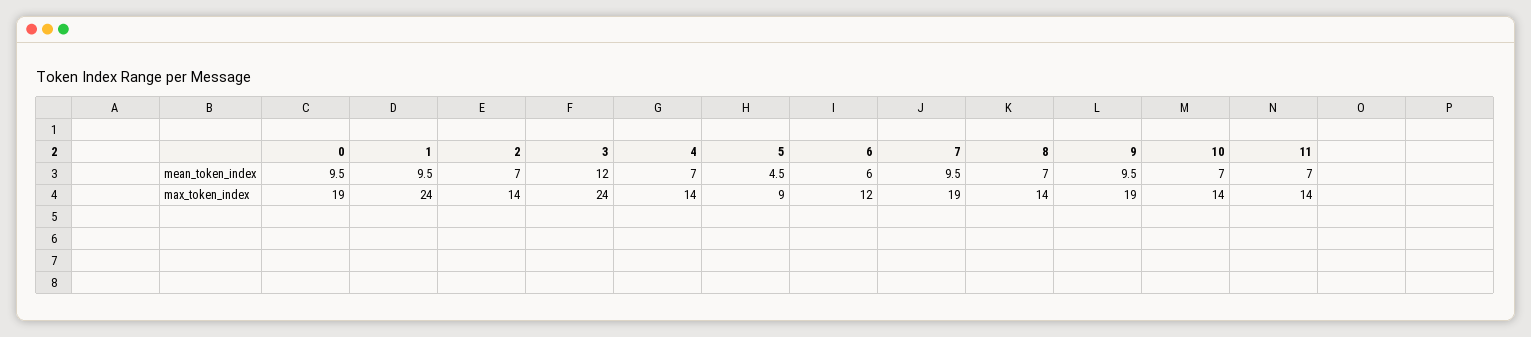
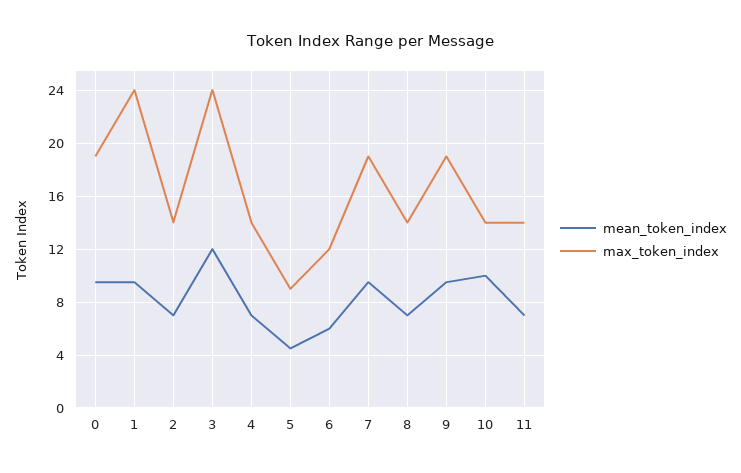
  {
    "mean_token_index": {
      "0": 9.5,
      "1": 9.5,
      "2": 7,
      "3": 12,
      "4": 7,
      "5": 4.5,
      "6": 6,
      "7": 9.5,
      "8": 7,
      "9": 9.5,
-     "10": 7,
+     "10": 10,
      "11": 7
    },
    "max_token_index": {
      "0": 19,
      "1": 24,
      "2": 14,
      "3": 24,
      "4": 14,
      "5": 9,
      "6": 12,
      "7": 19,
      "8": 14,
      "9": 19,
      "10": 14,
      "11": 14
    }
  }

